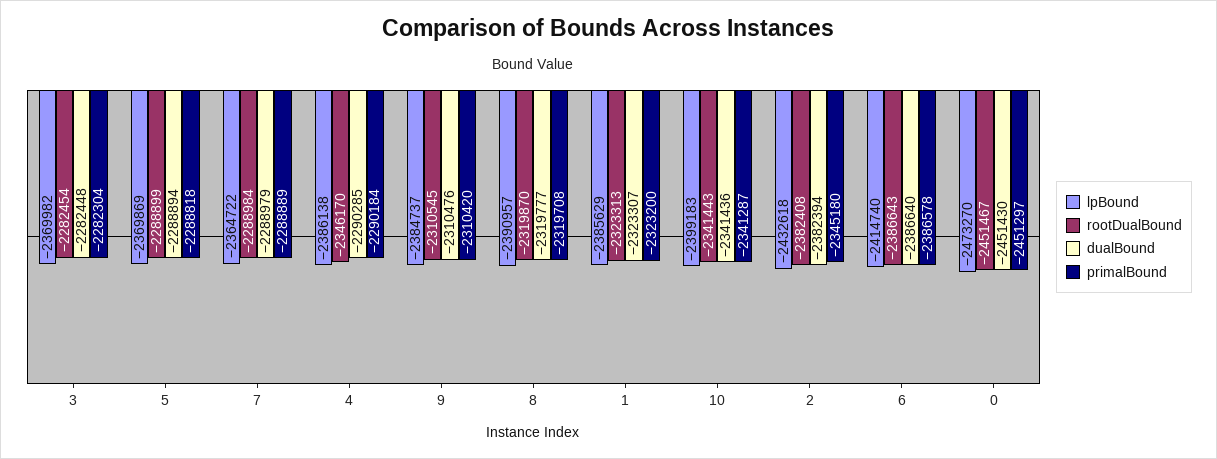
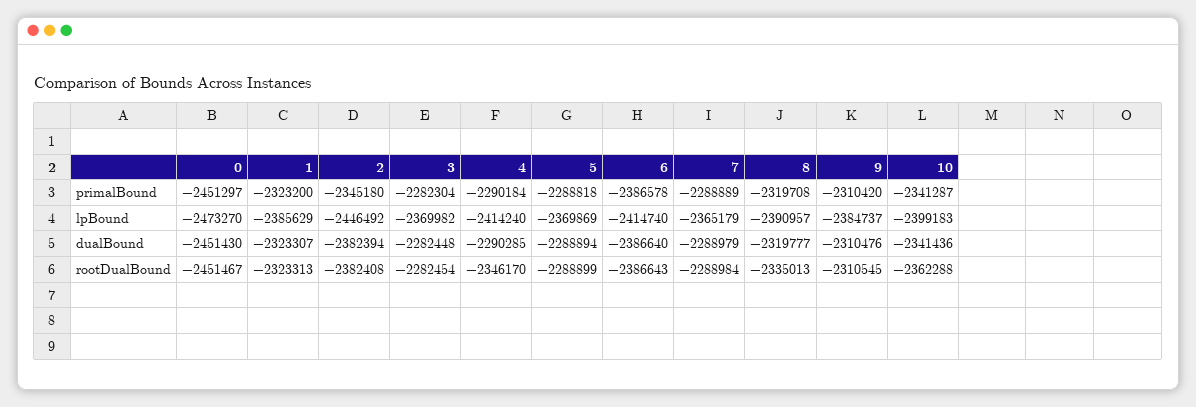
  {
    "lpBound": {
      "3": -2369982,
      "5": -2369869,
-     "7": -2364722,
+     "7": -2365179,
-     "4": -2386138,
+     "4": -2414240,
      "9": -2384737,
      "8": -2390957,
      "1": -2385629,
      "10": -2399183,
-     "2": -2432618,
+     "2": -2446492,
      "6": -2414740,
      "0": -2473270
    },
    "rootDualBound": {
      "3": -2282454,
      "5": -2288899,
      "7": -2288984,
      "4": -2346170,
      "9": -2310545,
-     "8": -2319870,
+     "8": -2335013,
      "1": -2323313,
-     "10": -2341443,
+     "10": -2362288,
      "2": -2382408,
      "6": -2386643,
      "0": -2451467
    },
    "dualBound": {
      "3": -2282448,
      "5": -2288894,
      "7": -2288979,
      "4": -2290285,
      "9": -2310476,
      "8": -2319777,
      "1": -2323307,
      "10": -2341436,
      "2": -2382394,
      "6": -2386640,
      "0": -2451430
    },
    "primalBound": {
      "3": -2282304,
      "5": -2288818,
      "7": -2288889,
      "4": -2290184,
      "9": -2310420,
      "8": -2319708,
      "1": -2323200,
      "10": -2341287,
      "2": -2345180,
      "6": -2386578,
      "0": -2451297
    }
  }

